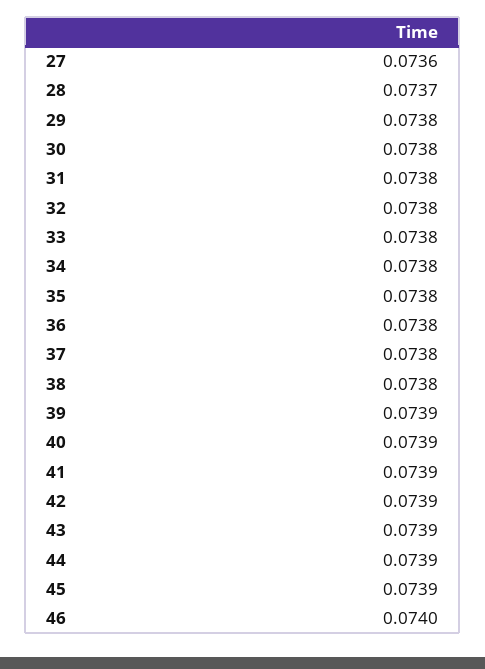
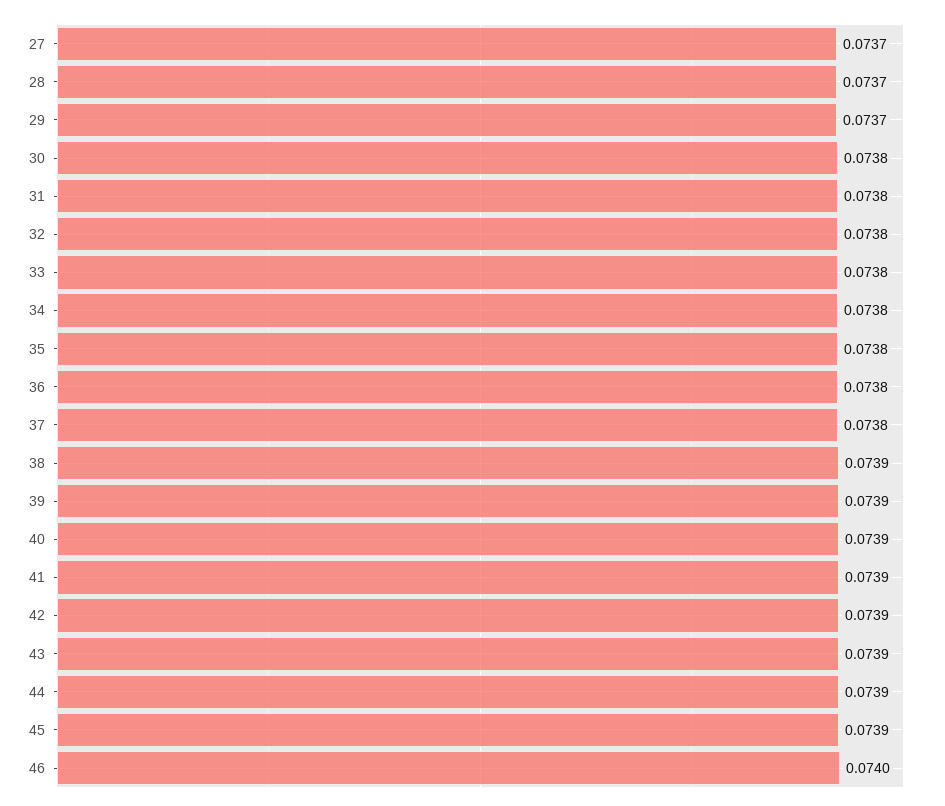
  {
-   "27": 0.0736,
+   "27": 0.0737,
    "28": 0.0737,
-   "29": 0.0738,
+   "29": 0.0737,
    "30": 0.0738,
    "31": 0.0738,
    "32": 0.0738,
    "33": 0.0738,
    "34": 0.0738,
    "35": 0.0738,
    "36": 0.0738,
    "37": 0.0738,
-   "38": 0.0738,
+   "38": 0.0739,
    "39": 0.0739,
    "40": 0.0739,
    "41": 0.0739,
    "42": 0.0739,
    "43": 0.0739,
    "44": 0.0739,
    "45": 0.0739,
    "46": 0.074
  }

